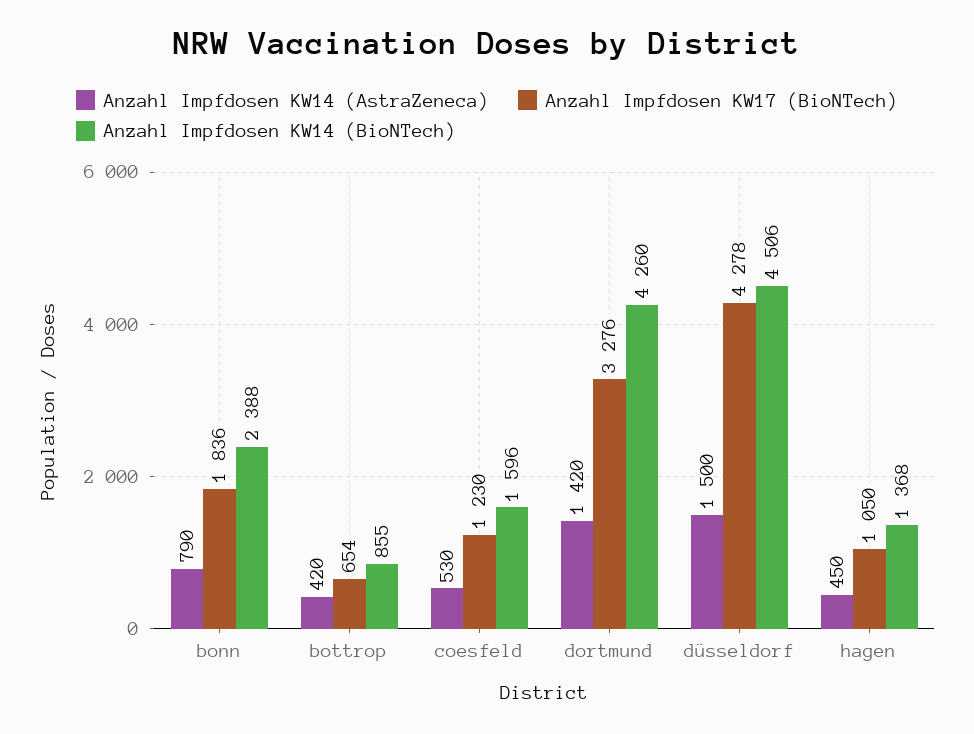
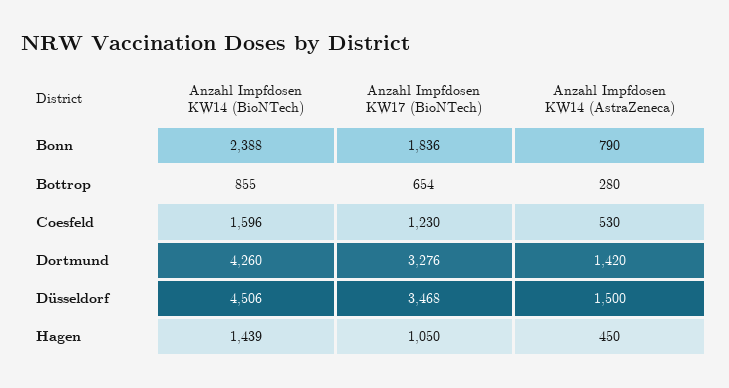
  {
    "Anzahl Impfdosen KW14 (AstraZeneca)": {
      "bonn": 790,
-     "bottrop": 420,
+     "bottrop": 280,
      "coesfeld": 530,
      "dortmund": 1420,
      "düsseldorf": 1500,
      "hagen": 450
    },
    "Anzahl Impfdosen KW17 (BioNTech)": {
      "bonn": 1836,
      "bottrop": 654,
      "coesfeld": 1230,
      "dortmund": 3276,
-     "düsseldorf": 4278,
+     "düsseldorf": 3468,
      "hagen": 1050
    },
    "Anzahl Impfdosen KW14 (BioNTech)": {
      "bonn": 2388,
      "bottrop": 855,
      "coesfeld": 1596,
      "dortmund": 4260,
      "düsseldorf": 4506,
-     "hagen": 1368
+     "hagen": 1439
    }
  }

